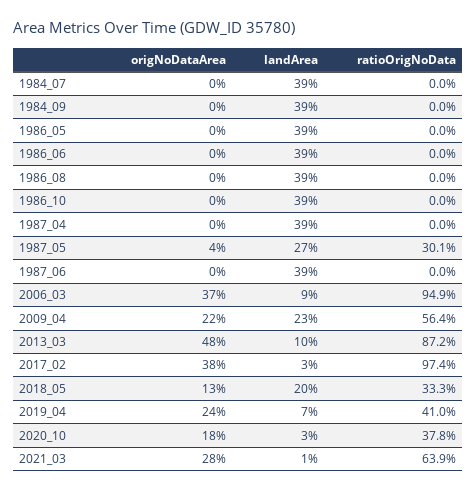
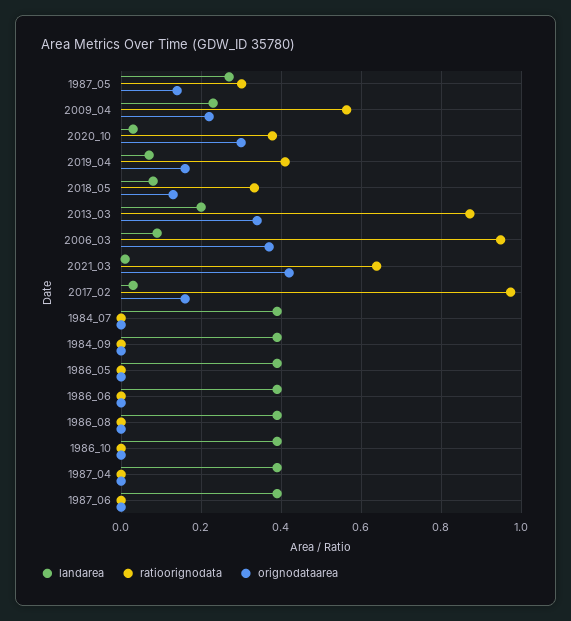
  {
    "origNoDataArea": {
      "1984_07": 0,
      "1984_09": 0,
      "1986_05": 0,
      "1986_06": 0,
      "1986_08": 0,
      "1986_10": 0,
      "1987_04": 0,
-     "1987_05": 0.04,
+     "1987_05": 0.14,
      "1987_06": 0,
      "2006_03": 0.37,
      "2009_04": 0.22,
-     "2013_03": 0.48,
+     "2013_03": 0.34,
-     "2017_02": 0.38,
+     "2017_02": 0.16,
      "2018_05": 0.13,
-     "2019_04": 0.24,
+     "2019_04": 0.16,
-     "2020_10": 0.18,
+     "2020_10": 0.3,
-     "2021_03": 0.28
+     "2021_03": 0.42
    },
    "landArea": {
      "1984_07": 0.39,
      "1984_09": 0.39,
      "1986_05": 0.39,
      "1986_06": 0.39,
      "1986_08": 0.39,
      "1986_10": 0.39,
      "1987_04": 0.39,
      "1987_05": 0.27,
      "1987_06": 0.39,
      "2006_03": 0.09,
      "2009_04": 0.23,
-     "2013_03": 0.1,
+     "2013_03": 0.2,
      "2017_02": 0.03,
-     "2018_05": 0.2,
+     "2018_05": 0.08,
      "2019_04": 0.07,
      "2020_10": 0.03,
      "2021_03": 0.01
    },
    "ratioOrigNoData": {
      "1984_07": 0,
      "1984_09": 0,
      "1986_05": 0,
      "1986_06": 0,
      "1986_08": 0,
      "1986_10": 0,
      "1987_04": 0,
      "1987_05": 0.301,
      "1987_06": 0,
      "2006_03": 0.949,
      "2009_04": 0.564,
      "2013_03": 0.872,
      "2017_02": 0.974,
      "2018_05": 0.333,
      "2019_04": 0.41,
      "2020_10": 0.378,
      "2021_03": 0.639
    }
  }

